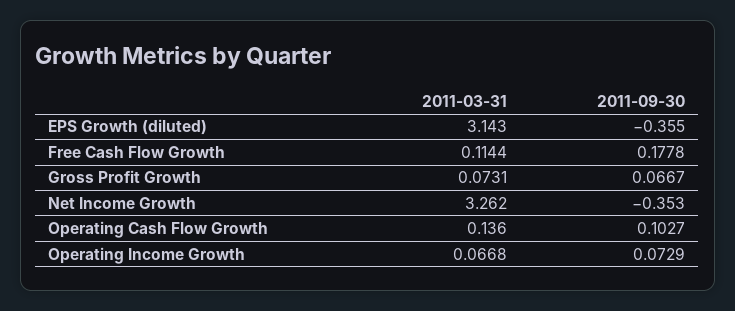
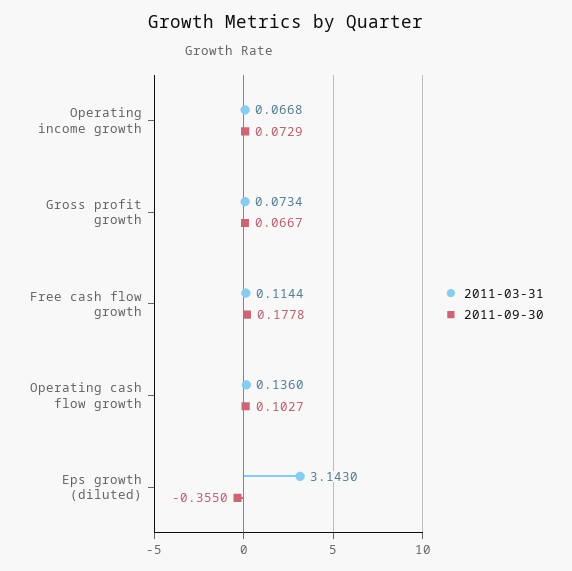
  {
    "2011-03-31": {
      "EPS Growth (diluted)": 3.143,
      "Free Cash Flow Growth": 0.1144,
-     "Gross Profit Growth": 0.0731,
+     "Gross Profit Growth": 0.0734,
-     "Net Income Growth": 3.262,
      "Operating Cash Flow Growth": 0.136,
      "Operating Income Growth": 0.0668
    },
    "2011-09-30": {
      "EPS Growth (diluted)": -0.355,
      "Free Cash Flow Growth": 0.1778,
      "Gross Profit Growth": 0.0667,
-     "Net Income Growth": -0.353,
      "Operating Cash Flow Growth": 0.1027,
      "Operating Income Growth": 0.0729
    }
  }

